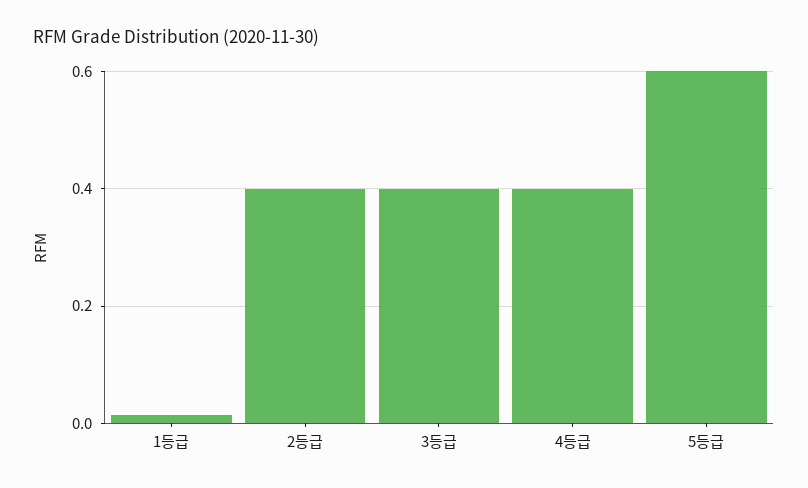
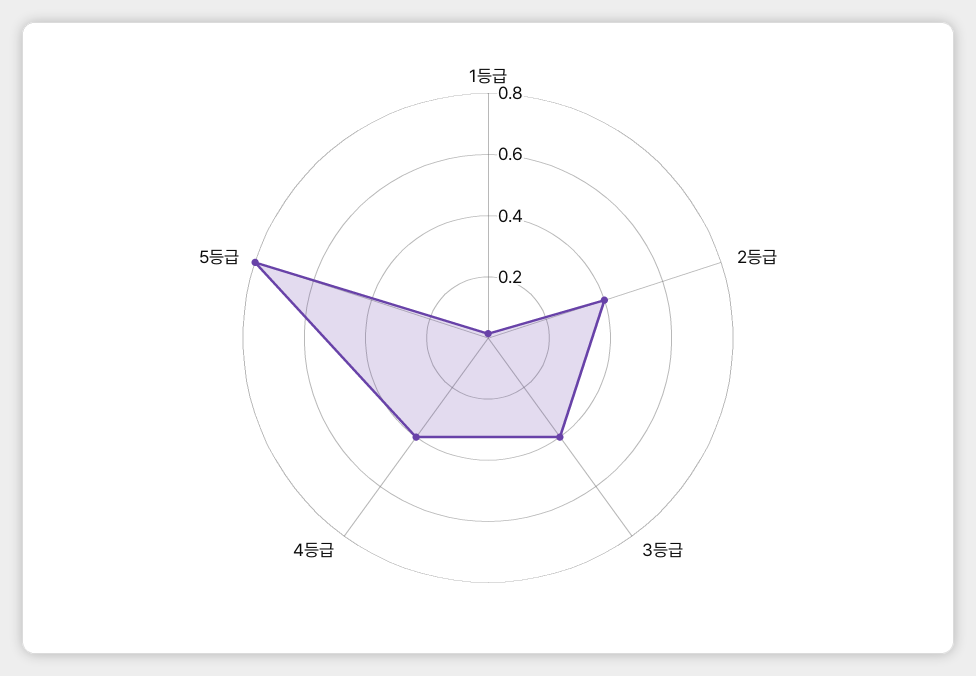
  {
    "1등급": 0.02,
    "2등급": 0.4,
    "3등급": 0.4,
    "4등급": 0.4,
-   "5등급": 0.6
+   "5등급": 0.8
  }

